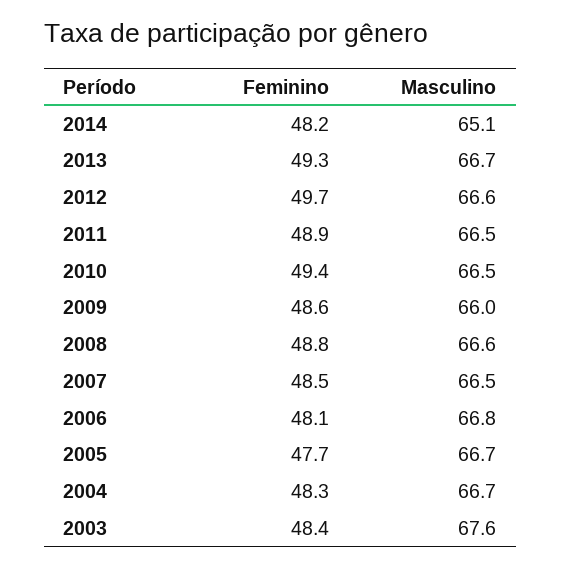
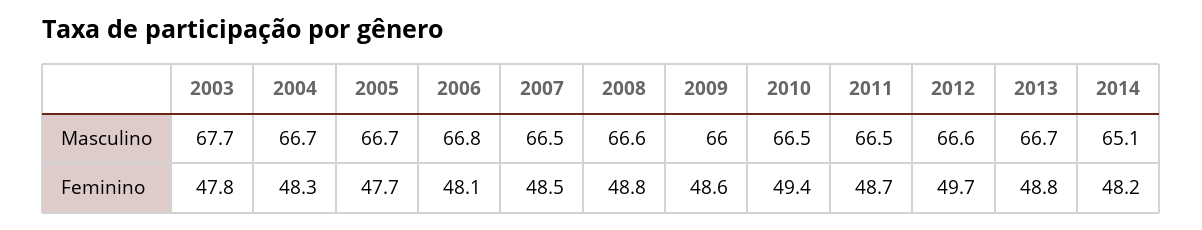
  {
    "Feminino": {
      "2014": 48.2,
-     "2013": 49.3,
+     "2013": 48.8,
      "2012": 49.7,
-     "2011": 48.9,
+     "2011": 48.7,
      "2010": 49.4,
      "2009": 48.6,
      "2008": 48.8,
      "2007": 48.5,
      "2006": 48.1,
      "2005": 47.7,
      "2004": 48.3,
-     "2003": 48.4
+     "2003": 47.8
    },
    "Masculino": {
      "2014": 65.1,
      "2013": 66.7,
      "2012": 66.6,
      "2011": 66.5,
      "2010": 66.5,
      "2009": 66,
      "2008": 66.6,
      "2007": 66.5,
      "2006": 66.8,
      "2005": 66.7,
      "2004": 66.7,
-     "2003": 67.6
+     "2003": 67.7
    }
  }

